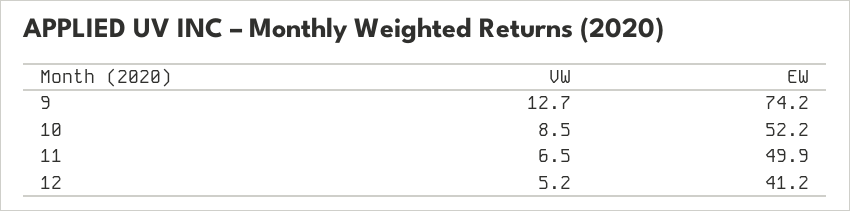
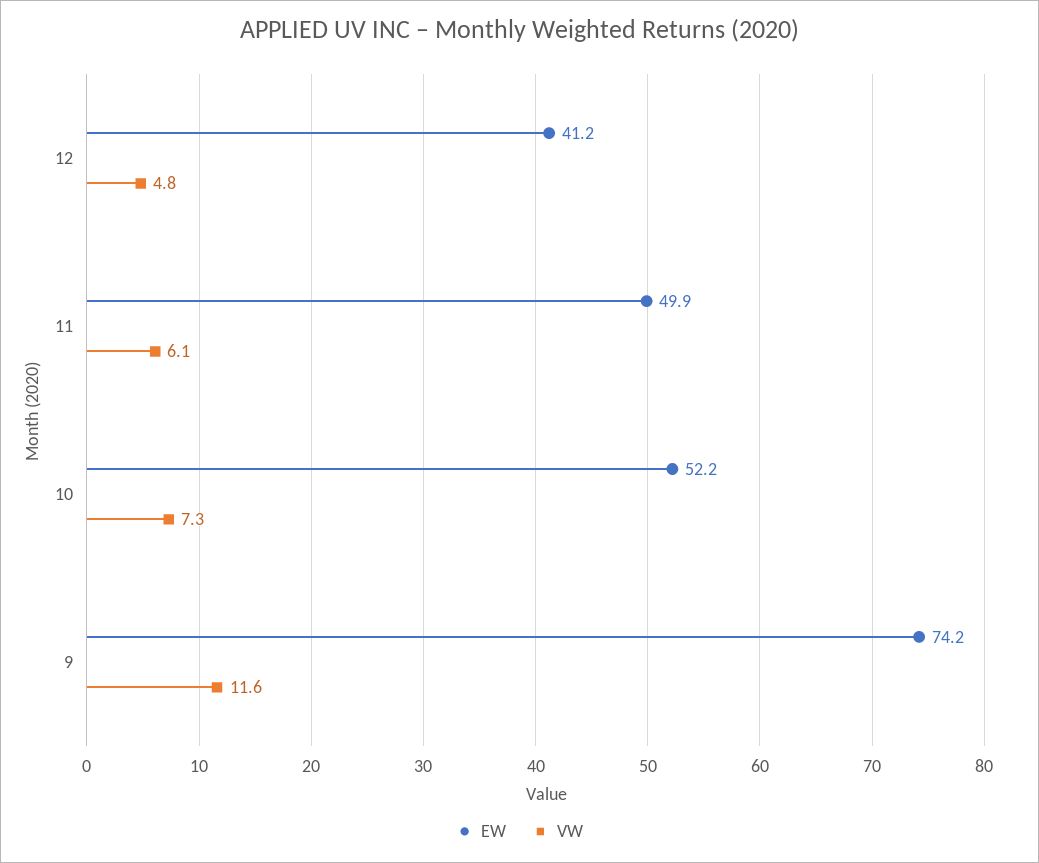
  {
    "VW": {
-     "9": 12.7,
+     "9": 11.6,
-     "10": 8.5,
+     "10": 7.3,
-     "11": 6.5,
+     "11": 6.1,
-     "12": 5.2
+     "12": 4.8
    },
    "EW": {
      "9": 74.2,
      "10": 52.2,
      "11": 49.9,
      "12": 41.2
    }
  }

